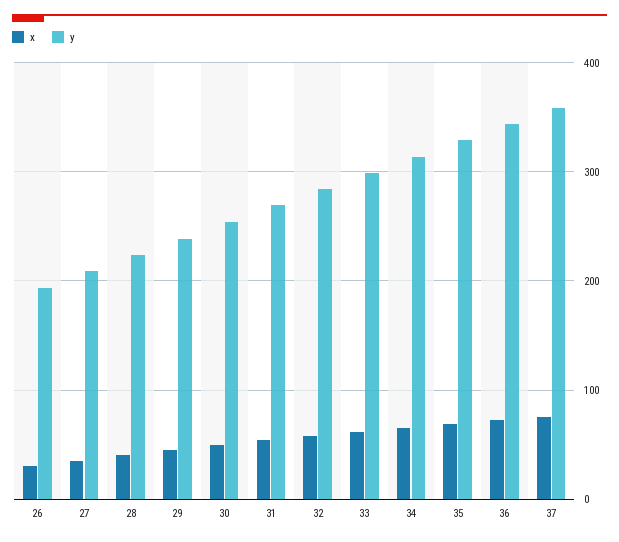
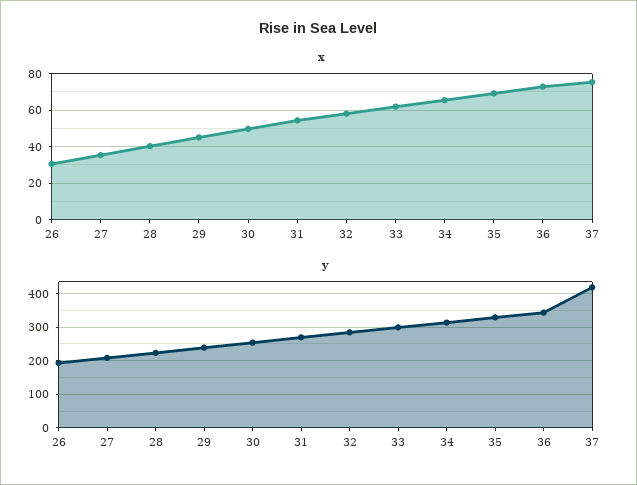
  {
    "x": {
      "26": 30,
      "27": 35,
      "28": 40,
      "29": 45,
      "30": 50,
      "31": 55,
      "32": 60,
      "33": 60,
      "34": 65,
      "35": 70,
      "36": 75,
      "37": 75
    },
    "y": {
      "26": 190,
      "27": 210,
      "28": 220,
      "29": 240,
      "30": 250,
      "31": 270,
      "32": 280,
      "33": 300,
      "34": 310,
      "35": 330,
      "36": 340,
-     "37": 360
+     "37": 420
    }
  }

